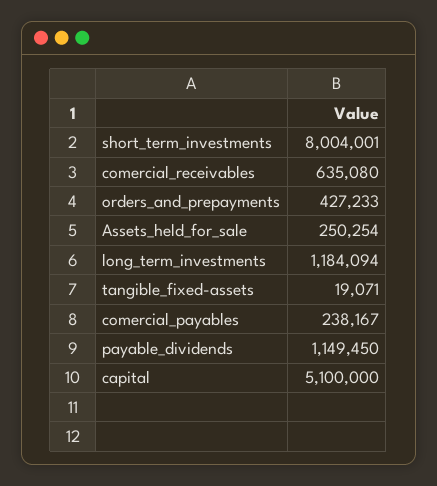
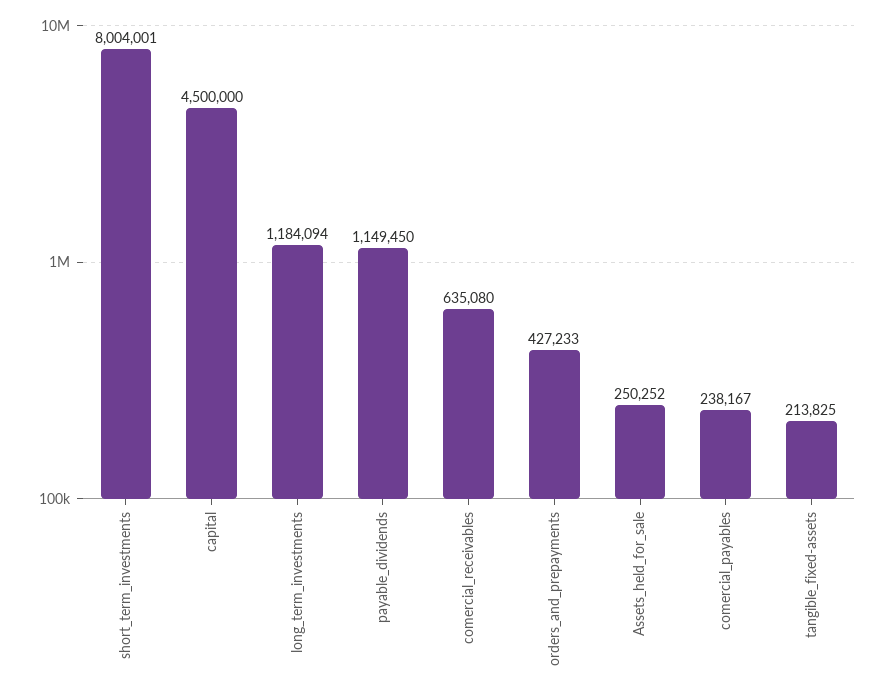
  {
    "short_term_investments": 8004001,
    "comercial_receivables": 635080,
    "orders_and_prepayments": 427233,
-   "Assets_held_for_sale": 250254,
+   "Assets_held_for_sale": 250252,
    "long_term_investments": 1184094,
-   "tangible_fixed-assets": 19071,
+   "tangible_fixed-assets": 213825,
    "comercial_payables": 238167,
    "payable_dividends": 1149450,
-   "capital": 5100000
+   "capital": 4500000
  }

